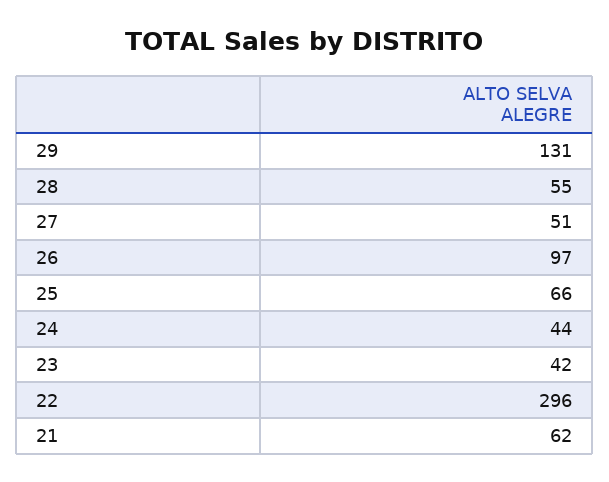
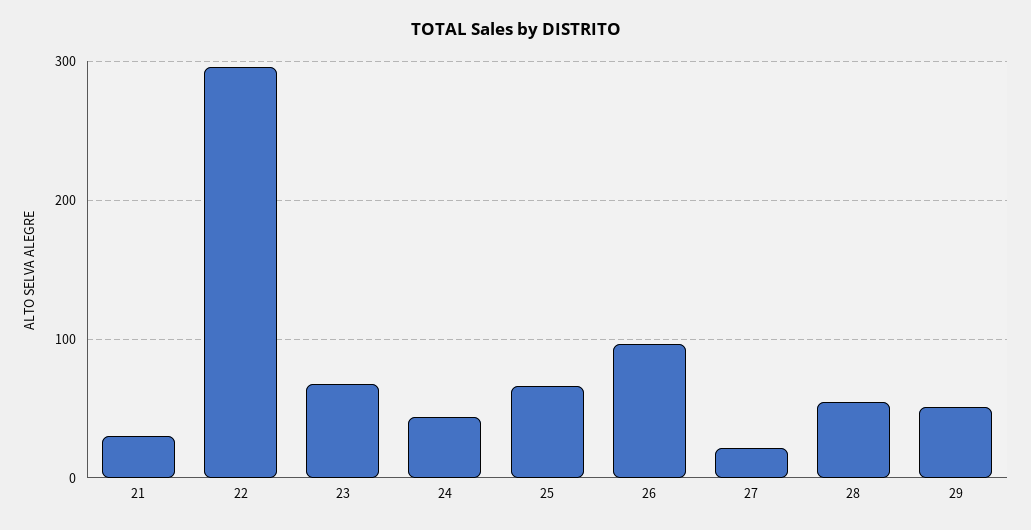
  {
-   "29": 131,
+   "29": 50,
    "28": 55,
-   "27": 51,
+   "27": 20,
    "26": 97,
    "25": 66,
    "24": 44,
-   "23": 42,
+   "23": 70,
    "22": 296,
-   "21": 62
+   "21": 30
  }

